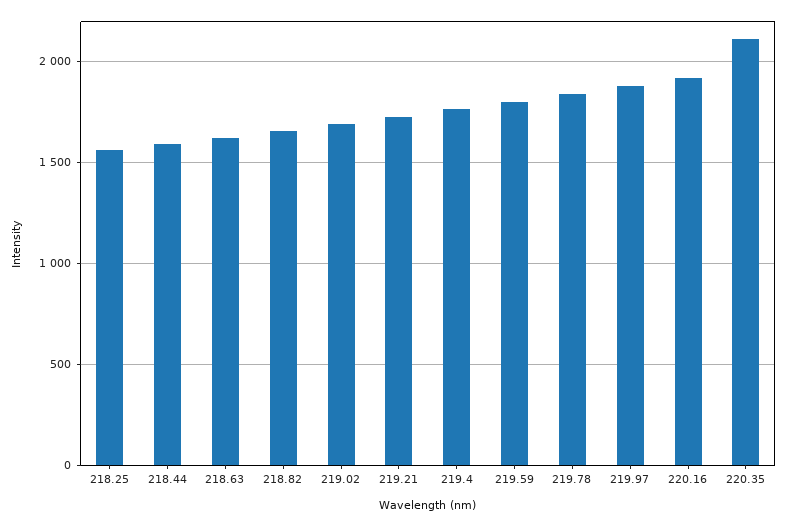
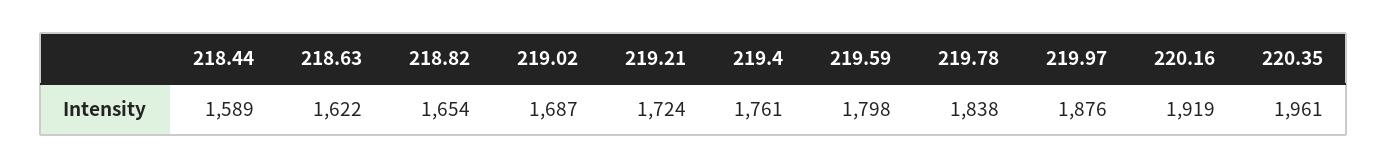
  {
-   "218.25": 1550,
    "218.44": 1589,
    "218.63": 1622,
    "218.82": 1654,
    "219.02": 1687,
    "219.21": 1724,
    "219.4": 1761,
    "219.59": 1798,
    "219.78": 1838,
    "219.97": 1876,
    "220.16": 1919,
-   "220.35": 2100
+   "220.35": 1961
  }

